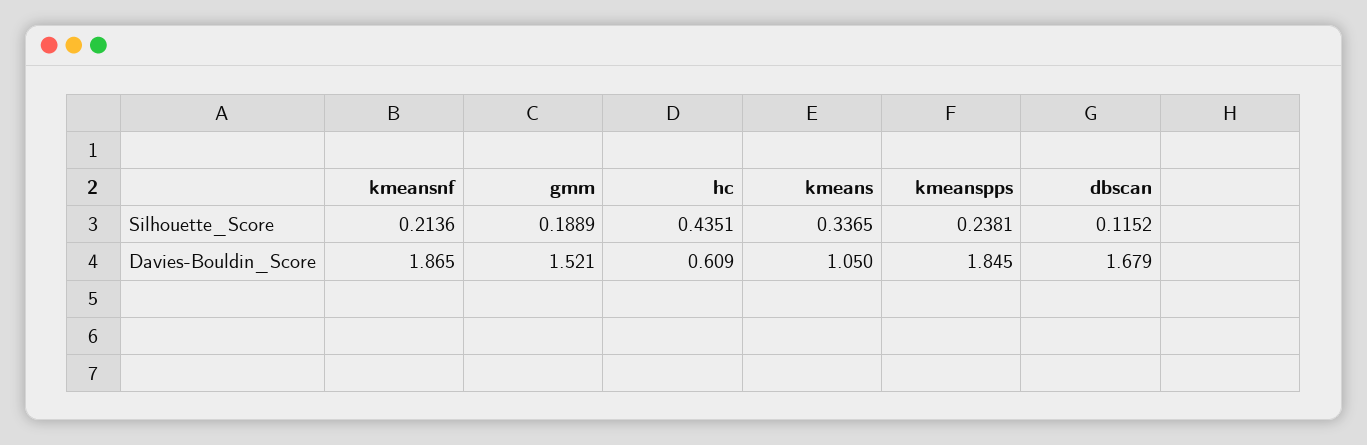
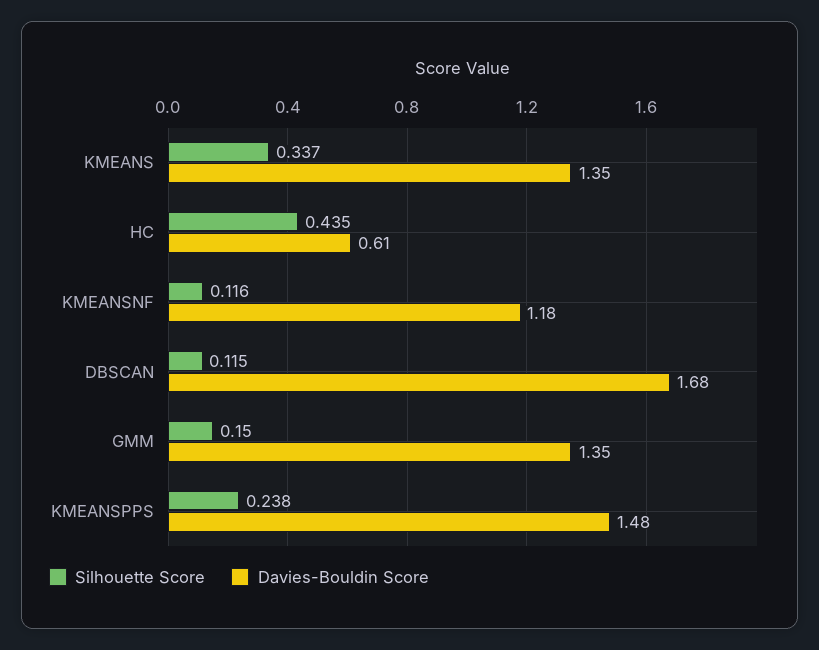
  {
    "Silhouette_Score": {
-     "kmeansnf": 0.2136,
+     "kmeansnf": 0.116,
-     "gmm": 0.1889,
+     "gmm": 0.15,
      "hc": 0.4351,
      "kmeans": 0.3365,
      "kmeanspps": 0.2381,
      "dbscan": 0.1152
    },
    "Davies-Bouldin_Score": {
-     "kmeansnf": 1.865,
+     "kmeansnf": 1.18,
-     "gmm": 1.521,
+     "gmm": 1.35,
      "hc": 0.609,
-     "kmeans": 1.05,
+     "kmeans": 1.35,
-     "kmeanspps": 1.845,
+     "kmeanspps": 1.48,
      "dbscan": 1.679
    }
  }

